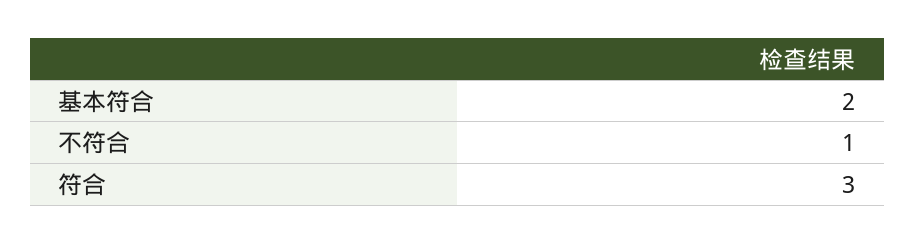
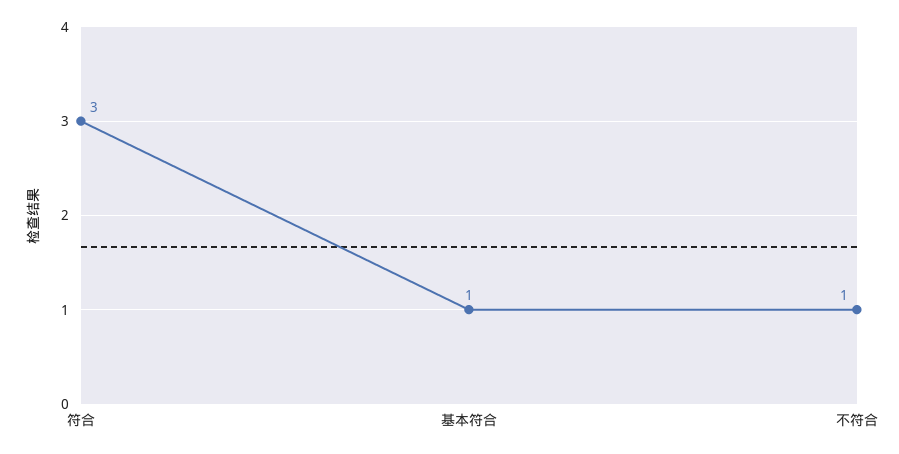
  {
-   "基本符合": 2,
+   "基本符合": 1,
    "不符合": 1,
    "符合": 3
  }

